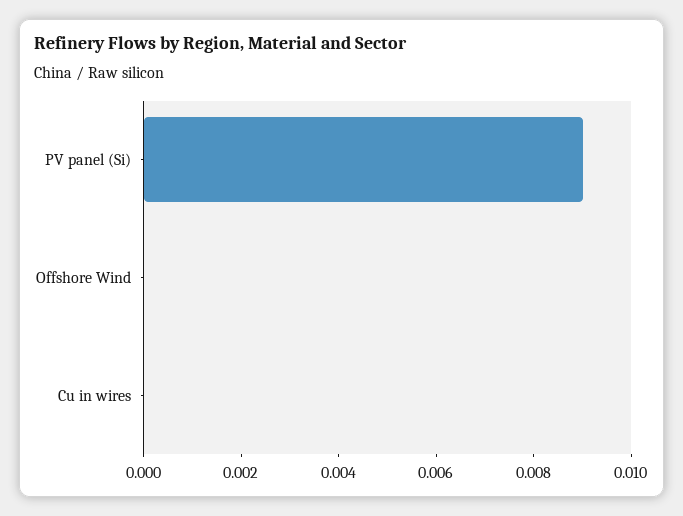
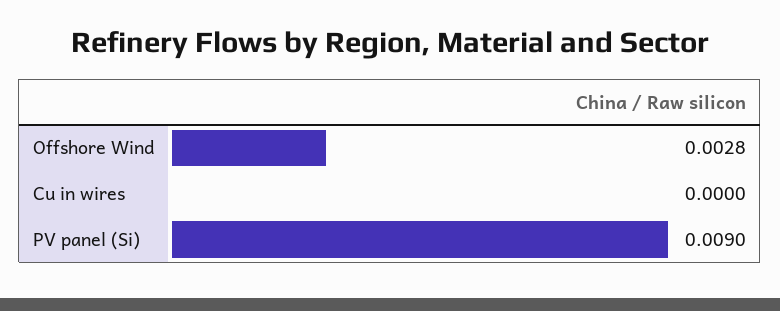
  {
    "PV panel (Si)": 0.009,
-   "Offshore Wind": 0,
+   "Offshore Wind": 0.0028,
    "Cu in wires": 0
  }

